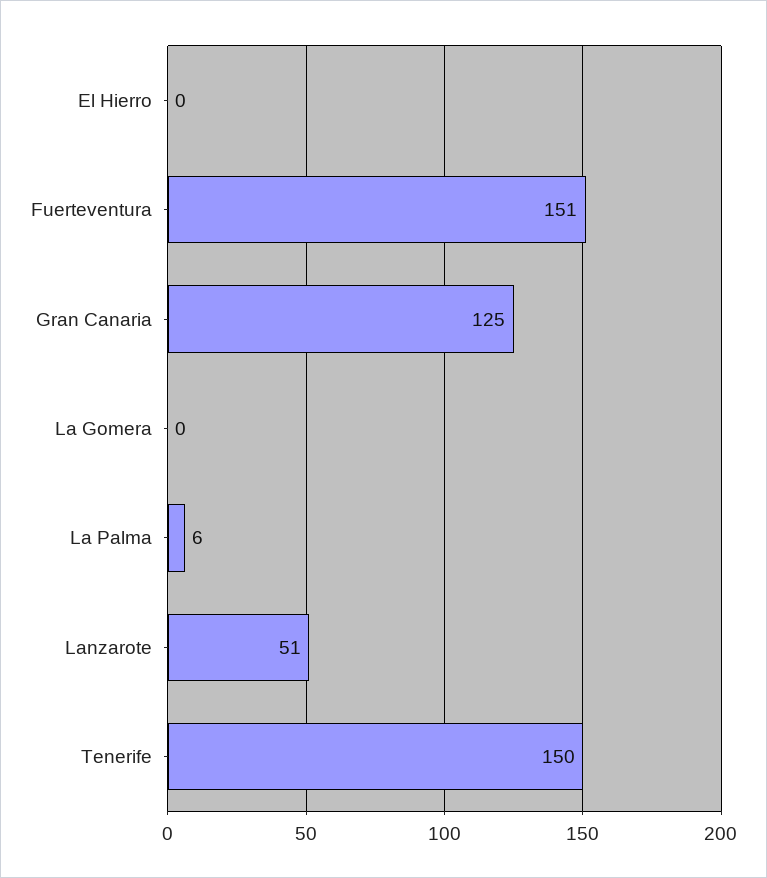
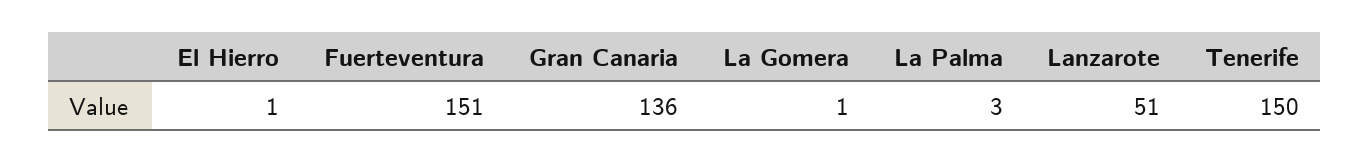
  {
-   "El Hierro": 0,
+   "El Hierro": 1,
    "Fuerteventura": 151,
-   "Gran Canaria": 125,
+   "Gran Canaria": 136,
-   "La Gomera": 0,
+   "La Gomera": 1,
-   "La Palma": 6,
+   "La Palma": 3,
    "Lanzarote": 51,
    "Tenerife": 150
  }

